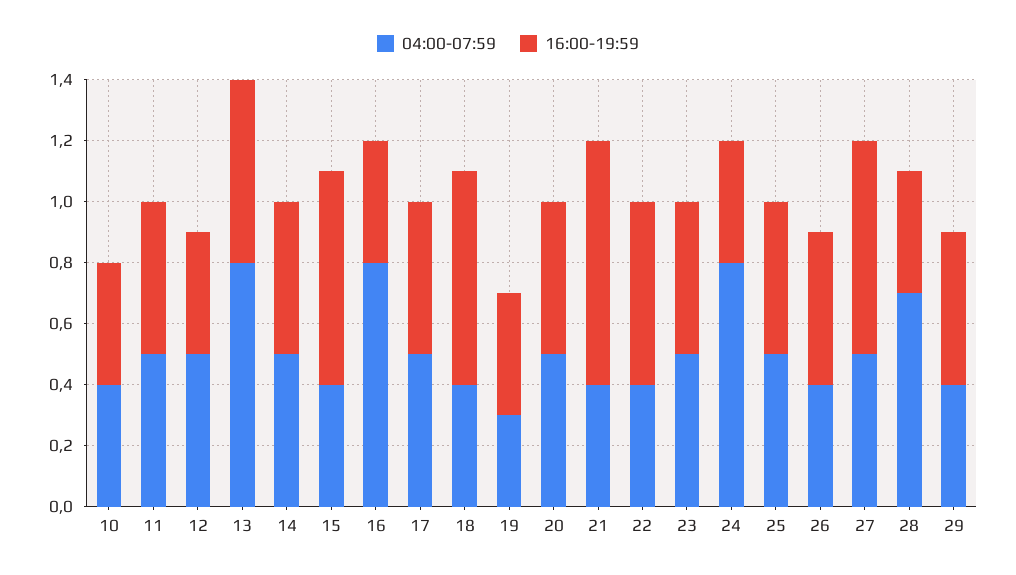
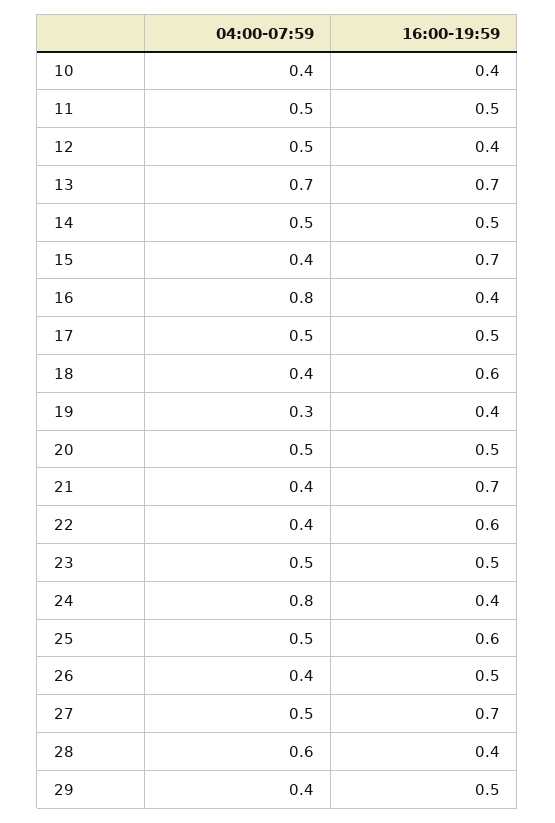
  {
    "04:00-07:59": {
      "10": 0.4,
      "11": 0.5,
      "12": 0.5,
-     "13": 0.8,
+     "13": 0.7,
      "14": 0.5,
      "15": 0.4,
      "16": 0.8,
      "17": 0.5,
      "18": 0.4,
      "19": 0.3,
      "20": 0.5,
      "21": 0.4,
      "22": 0.4,
      "23": 0.5,
      "24": 0.8,
      "25": 0.5,
      "26": 0.4,
      "27": 0.5,
-     "28": 0.7,
+     "28": 0.6,
      "29": 0.4
    },
    "16:00-19:59": {
      "10": 0.4,
      "11": 0.5,
      "12": 0.4,
-     "13": 0.6,
+     "13": 0.7,
      "14": 0.5,
      "15": 0.7,
      "16": 0.4,
      "17": 0.5,
-     "18": 0.7,
+     "18": 0.6,
      "19": 0.4,
      "20": 0.5,
-     "21": 0.8,
+     "21": 0.7,
      "22": 0.6,
      "23": 0.5,
      "24": 0.4,
-     "25": 0.5,
+     "25": 0.6,
      "26": 0.5,
      "27": 0.7,
      "28": 0.4,
      "29": 0.5
    }
  }

